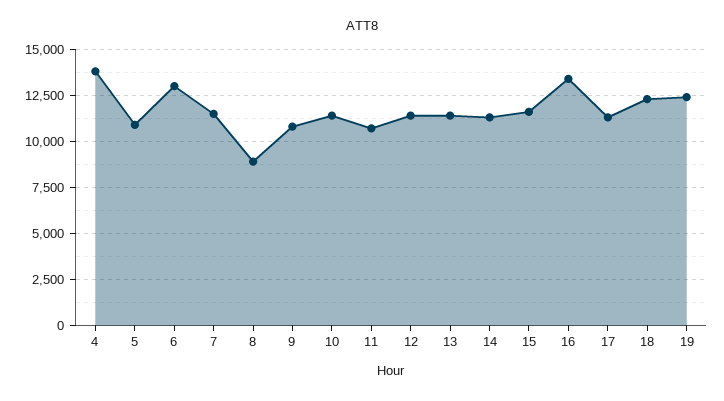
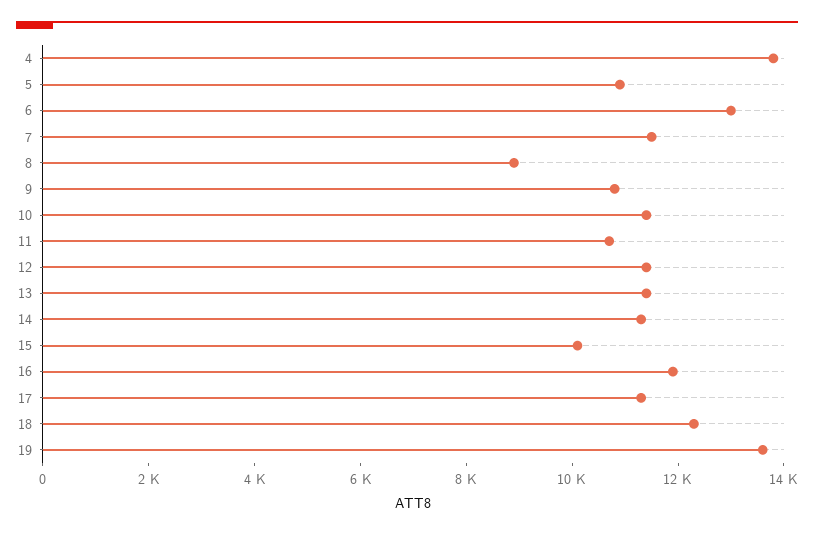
  {
    "4": 14000,
    "5": 11000,
    "6": 13000,
    "7": 11500,
    "8": 9000,
    "9": 11000,
    "10": 11500,
    "11": 10500,
    "12": 11500,
    "13": 11500,
    "14": 11500,
-   "15": 11500,
+   "15": 10000,
-   "16": 13500,
+   "16": 12000,
    "17": 11500,
    "18": 12500,
-   "19": 12500
+   "19": 13500
  }

